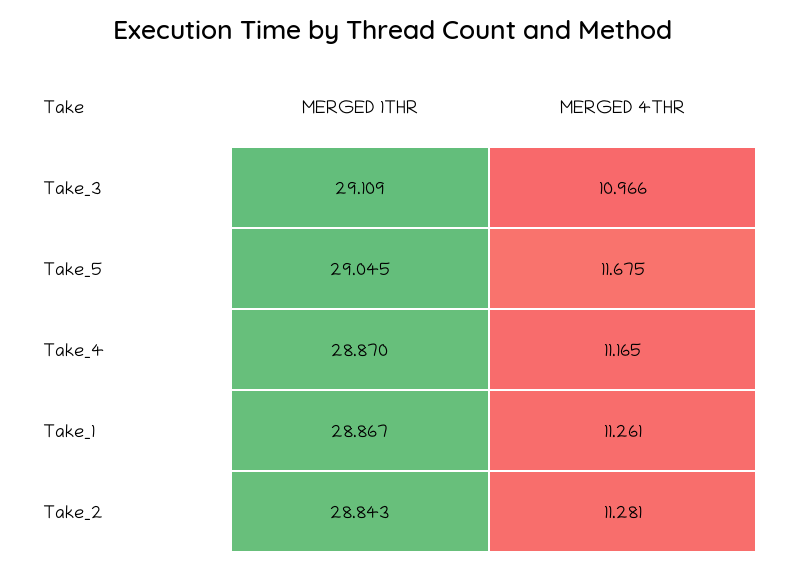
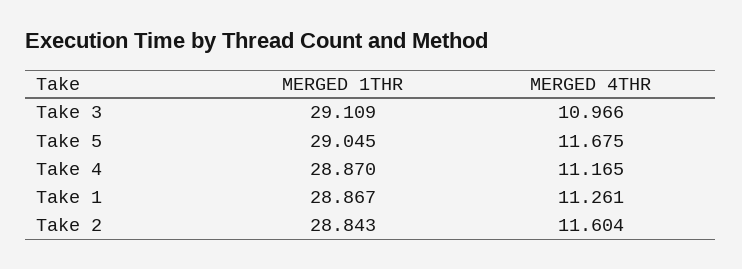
  {
    "MERGED 1THR": {
      "Take_3": 29.109,
      "Take_5": 29.045,
      "Take_4": 28.87,
      "Take_1": 28.867,
      "Take_2": 28.843
    },
    "MERGED 4THR": {
      "Take_3": 10.966,
      "Take_5": 11.675,
      "Take_4": 11.165,
      "Take_1": 11.261,
-     "Take_2": 11.281
+     "Take_2": 11.604
    }
  }

